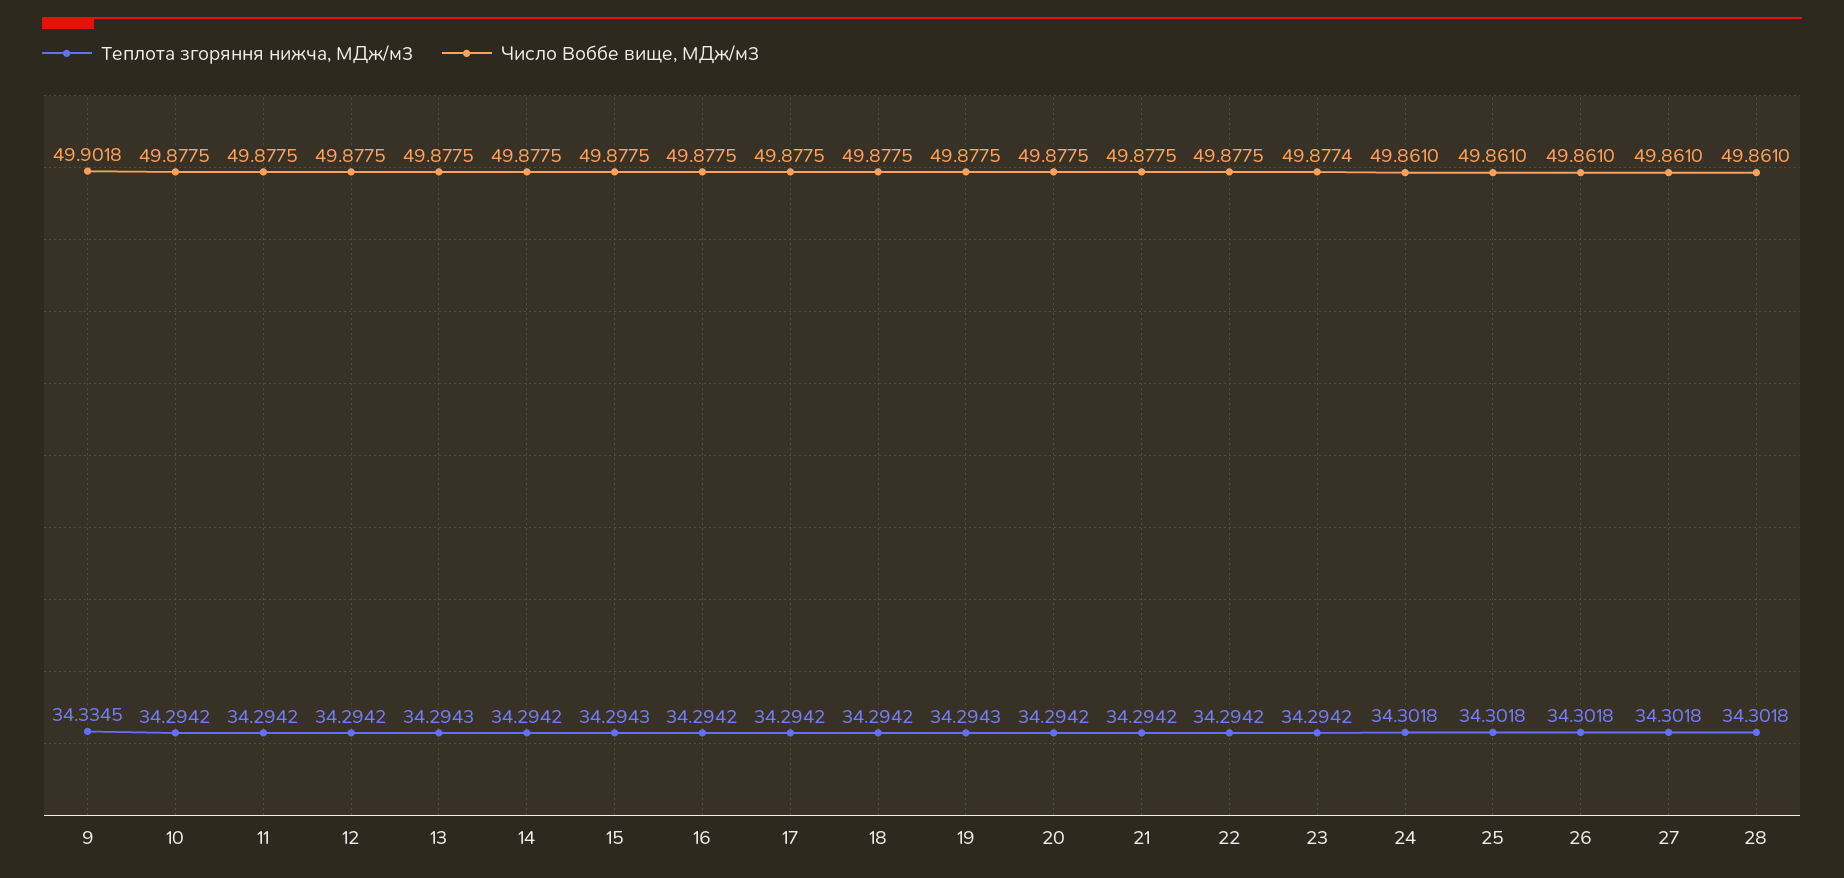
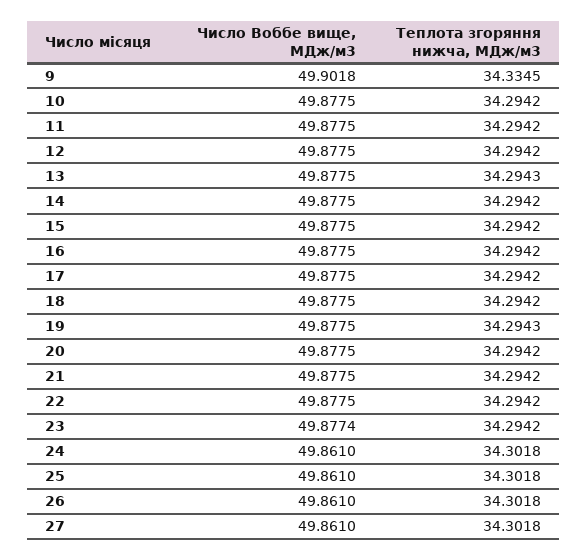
  {
    "Теплота згоряння нижча, МДж/м3": {
      "9": 34.3345,
      "10": 34.2942,
      "11": 34.2942,
      "12": 34.2942,
      "13": 34.2943,
      "14": 34.2942,
-     "15": 34.2943,
+     "15": 34.2942,
      "16": 34.2942,
      "17": 34.2942,
      "18": 34.2942,
      "19": 34.2943,
      "20": 34.2942,
      "21": 34.2942,
      "22": 34.2942,
      "23": 34.2942,
      "24": 34.3018,
      "25": 34.3018,
      "26": 34.3018,
-     "27": 34.3018,
+     "27": 34.3018
-     "28": 34.3018
    },
    "Число Воббе вище, МДж/м3": {
      "9": 49.9018,
      "10": 49.8775,
      "11": 49.8775,
      "12": 49.8775,
      "13": 49.8775,
      "14": 49.8775,
      "15": 49.8775,
      "16": 49.8775,
      "17": 49.8775,
      "18": 49.8775,
      "19": 49.8775,
      "20": 49.8775,
      "21": 49.8775,
      "22": 49.8775,
      "23": 49.8774,
      "24": 49.861,
      "25": 49.861,
      "26": 49.861,
-     "27": 49.861,
+     "27": 49.861
-     "28": 49.861
    }
  }

